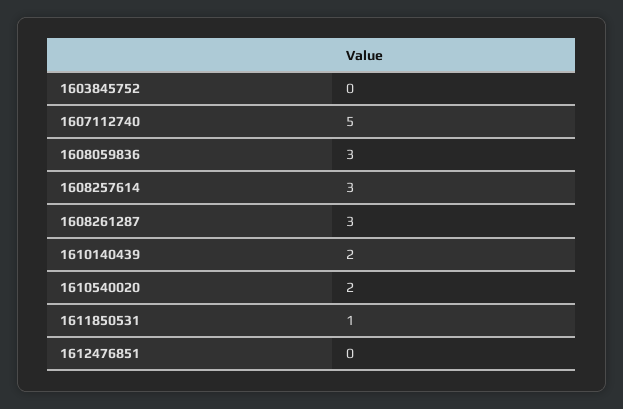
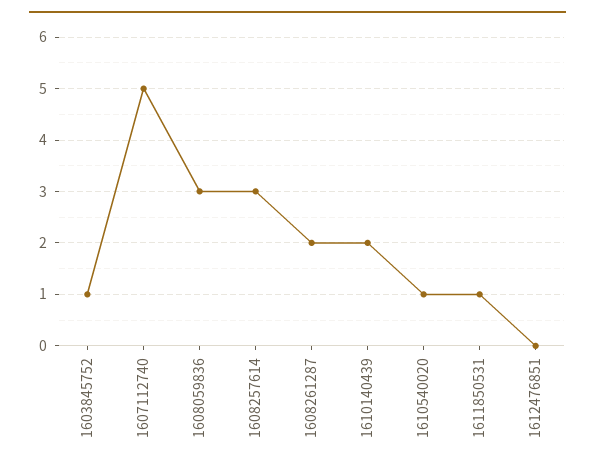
  {
-   "1603845752": 0,
+   "1603845752": 1,
    "1607112740": 5,
    "1608059836": 3,
    "1608257614": 3,
-   "1608261287": 3,
+   "1608261287": 2,
    "1610140439": 2,
-   "1610540020": 2,
+   "1610540020": 1,
    "1611850531": 1,
    "1612476851": 0
  }

